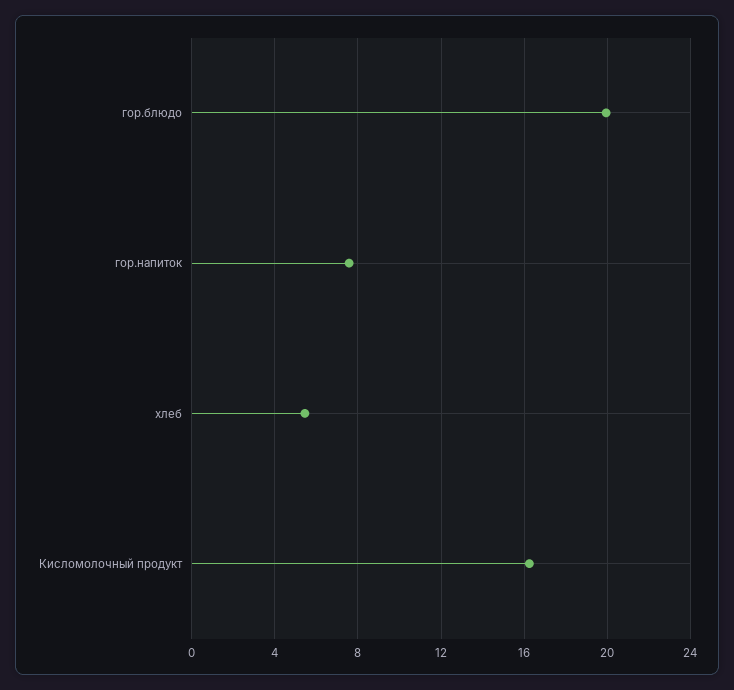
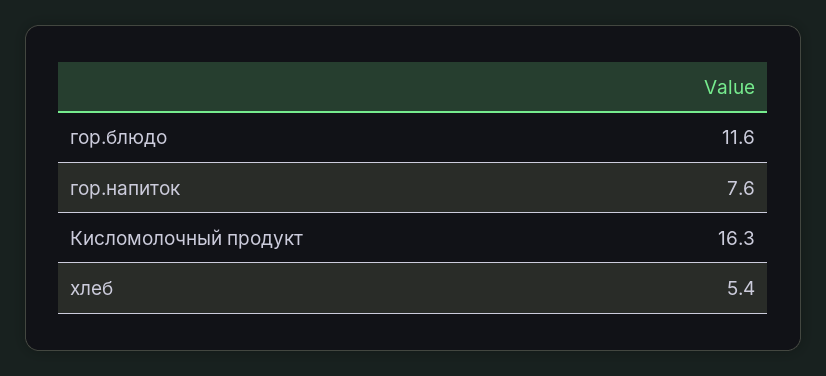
  {
-   "гор.блюдо": 20,
+   "гор.блюдо": 11.6,
    "гор.напиток": 7.6,
    "хлеб": 5.4,
    "Кисломолочный продукт": 16.3
  }

